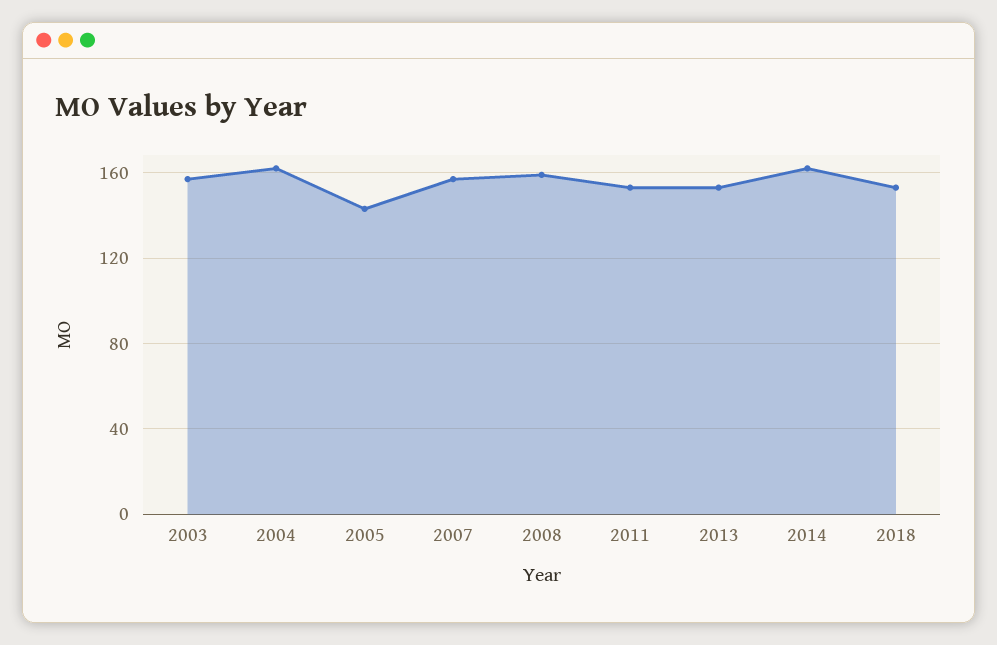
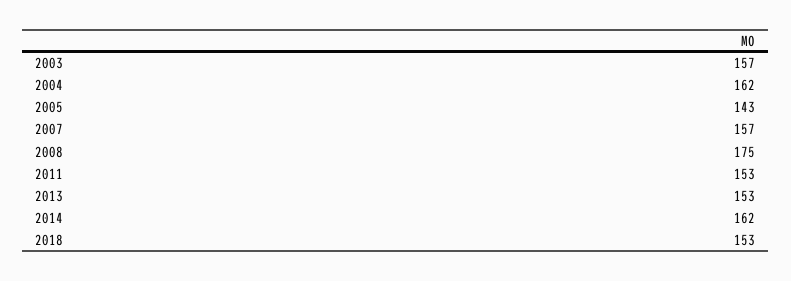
  {
    "2003": 157,
    "2004": 162,
    "2005": 143,
    "2007": 157,
-   "2008": 160,
+   "2008": 175,
    "2011": 153,
    "2013": 153,
    "2014": 162,
    "2018": 153
  }

